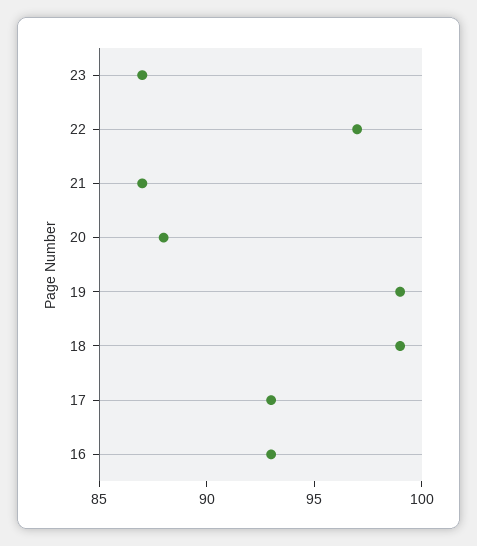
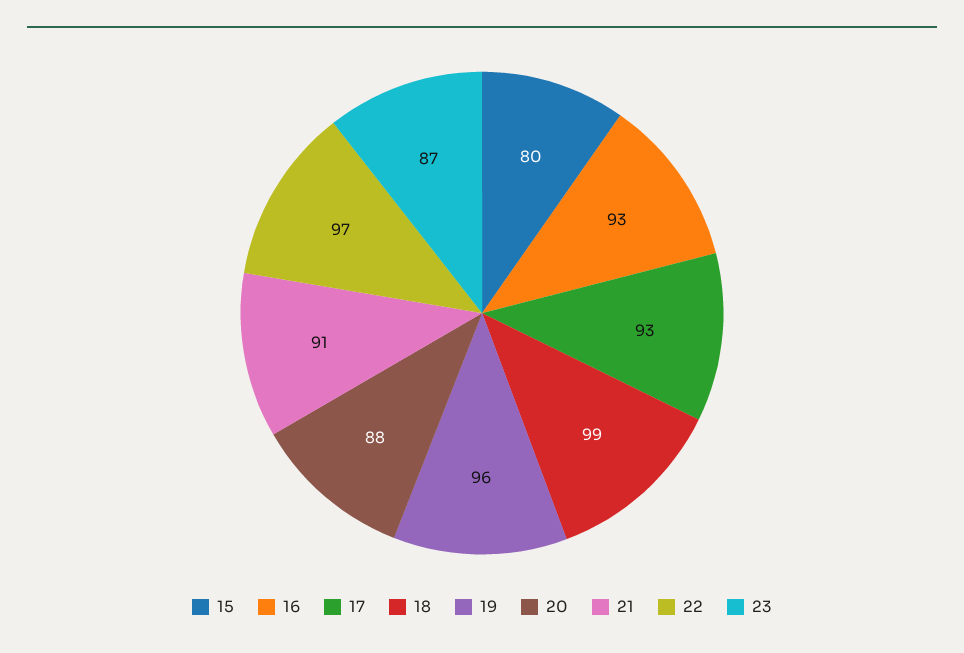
  {
    "23": 87,
    "22": 97,
-   "21": 87,
+   "21": 91,
    "20": 88,
-   "19": 99,
+   "19": 96,
    "18": 99,
    "17": 93,
-   "16": 93
+   "16": 93,
+   "15": 80
  }

